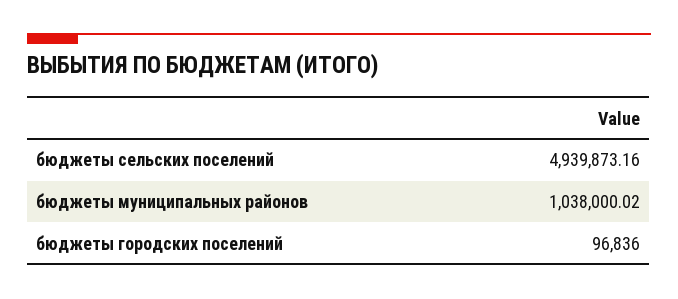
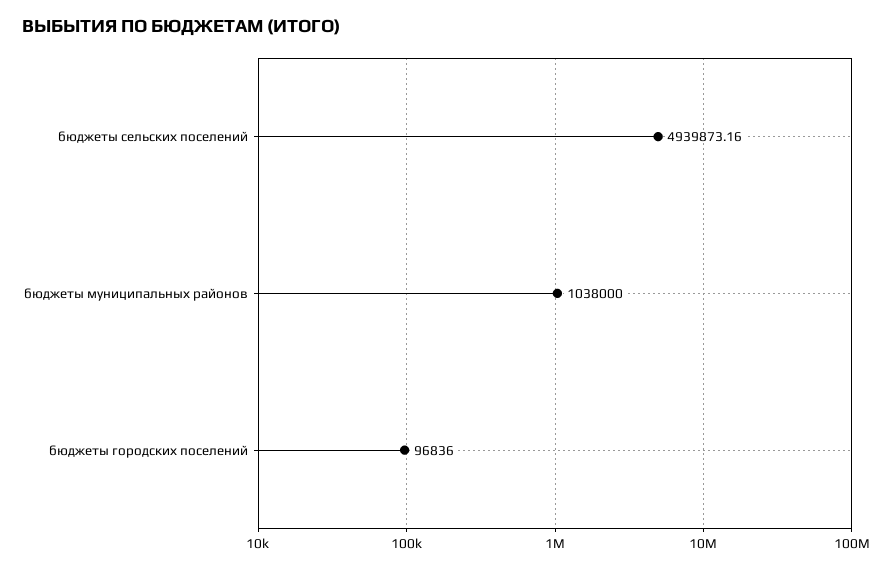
  {
    "бюджеты сельских поселений": 4939873.16,
-   "бюджеты муниципальных районов": 1038000.02,
+   "бюджеты муниципальных районов": 1038000,
    "бюджеты городских поселений": 96836
  }

